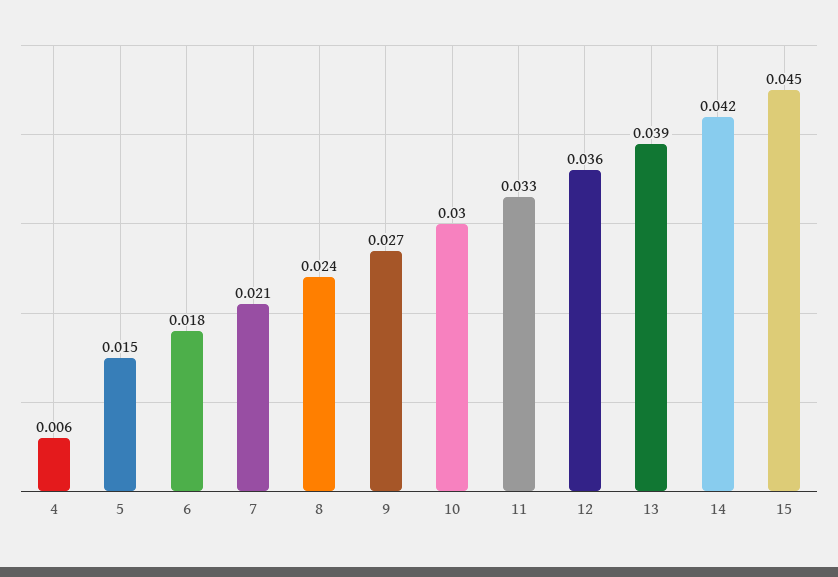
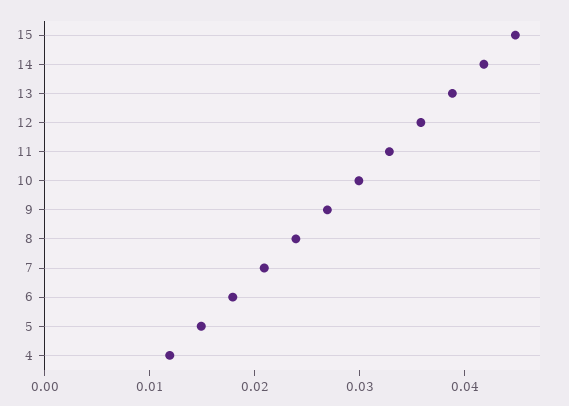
  {
-   "4": 0.006,
+   "4": 0.012,
    "5": 0.015,
    "6": 0.018,
    "7": 0.021,
    "8": 0.024,
    "9": 0.027,
    "10": 0.03,
    "11": 0.033,
    "12": 0.036,
    "13": 0.039,
    "14": 0.042,
    "15": 0.045
  }

